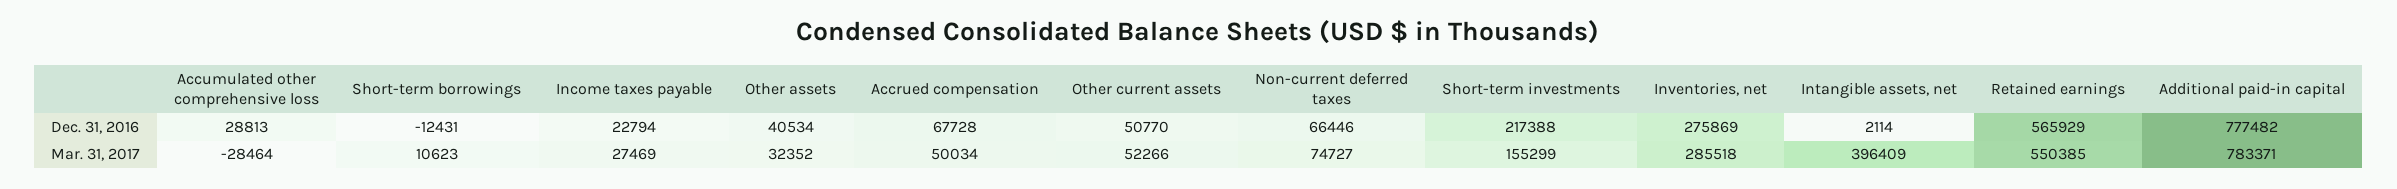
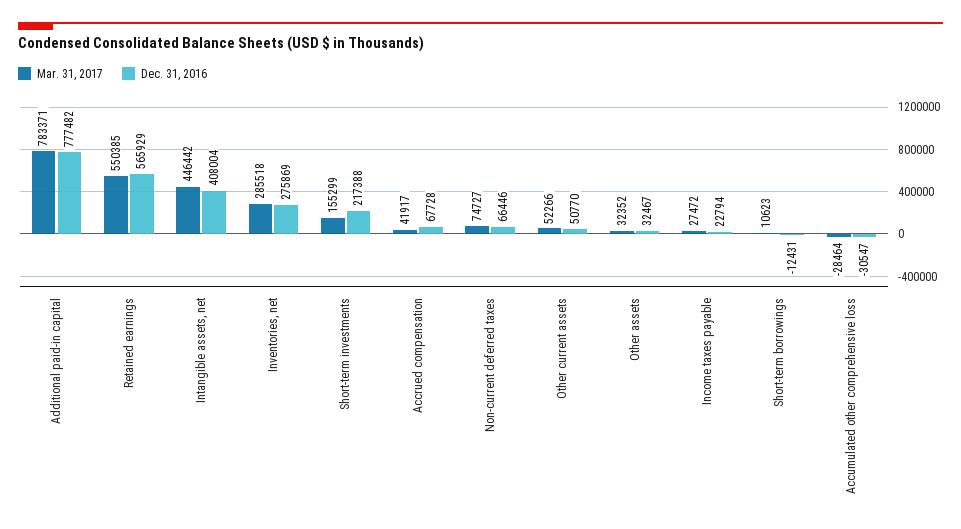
  {
    "Dec. 31, 2016": {
-     "Accumulated other comprehensive loss": 28813,
+     "Accumulated other comprehensive loss": -30547,
      "Short-term borrowings": -12431,
      "Income taxes payable": 22794,
-     "Other assets": 40534,
+     "Other assets": 32467,
      "Accrued compensation": 67728,
      "Other current assets": 50770,
      "Non-current deferred taxes": 66446,
      "Short-term investments": 217388,
      "Inventories, net": 275869,
-     "Intangible assets, net": 2114,
+     "Intangible assets, net": 408004,
      "Retained earnings": 565929,
      "Additional paid-in capital": 777482
    },
    "Mar. 31, 2017": {
      "Accumulated other comprehensive loss": -28464,
      "Short-term borrowings": 10623,
-     "Income taxes payable": 27469,
+     "Income taxes payable": 27472,
      "Other assets": 32352,
-     "Accrued compensation": 50034,
+     "Accrued compensation": 41917,
      "Other current assets": 52266,
      "Non-current deferred taxes": 74727,
      "Short-term investments": 155299,
      "Inventories, net": 285518,
-     "Intangible assets, net": 396409,
+     "Intangible assets, net": 446442,
      "Retained earnings": 550385,
      "Additional paid-in capital": 783371
    }
  }

